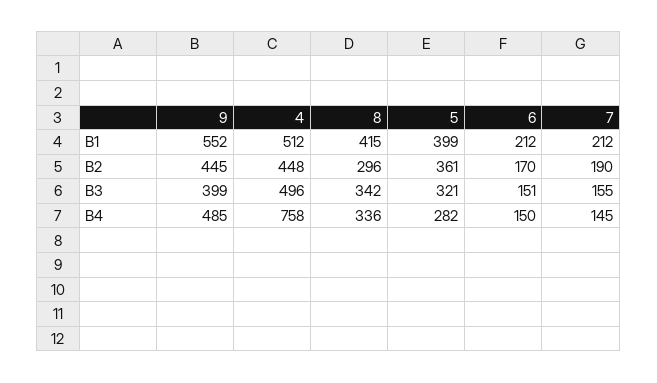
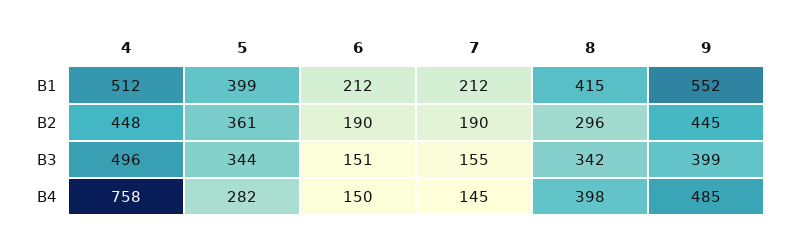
  {
    "9": {
      "B1": 552,
      "B2": 445,
      "B3": 399,
      "B4": 485
    },
    "4": {
      "B1": 512,
      "B2": 448,
      "B3": 496,
      "B4": 758
    },
    "8": {
      "B1": 415,
      "B2": 296,
      "B3": 342,
-     "B4": 336
+     "B4": 398
    },
    "5": {
      "B1": 399,
      "B2": 361,
-     "B3": 321,
+     "B3": 344,
      "B4": 282
    },
    "6": {
      "B1": 212,
-     "B2": 170,
+     "B2": 190,
      "B3": 151,
      "B4": 150
    },
    "7": {
      "B1": 212,
      "B2": 190,
      "B3": 155,
      "B4": 145
    }
  }

